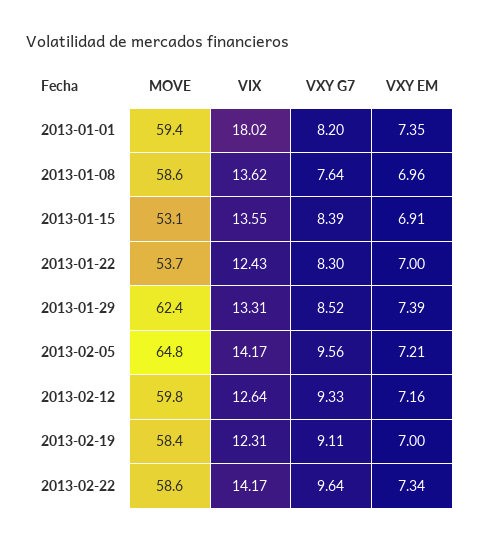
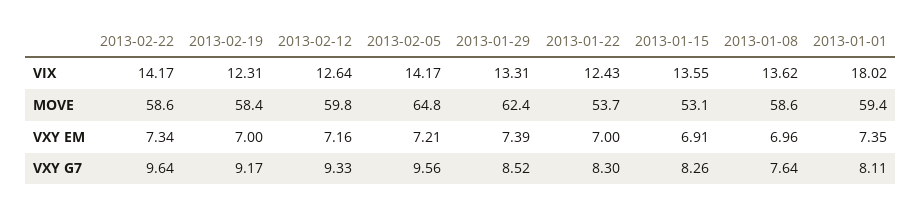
  {
    "MOVE": {
      "2013-01-01": 59.4,
      "2013-01-08": 58.6,
      "2013-01-15": 53.1,
      "2013-01-22": 53.7,
      "2013-01-29": 62.4,
      "2013-02-05": 64.8,
      "2013-02-12": 59.8,
      "2013-02-19": 58.4,
      "2013-02-22": 58.6
    },
    "VIX": {
      "2013-01-01": 18.02,
      "2013-01-08": 13.62,
      "2013-01-15": 13.55,
      "2013-01-22": 12.43,
      "2013-01-29": 13.31,
      "2013-02-05": 14.17,
      "2013-02-12": 12.64,
      "2013-02-19": 12.31,
      "2013-02-22": 14.17
    },
    "VXY G7": {
-     "2013-01-01": 8.2,
+     "2013-01-01": 8.11,
      "2013-01-08": 7.64,
-     "2013-01-15": 8.39,
+     "2013-01-15": 8.26,
      "2013-01-22": 8.3,
      "2013-01-29": 8.52,
      "2013-02-05": 9.56,
      "2013-02-12": 9.33,
-     "2013-02-19": 9.11,
+     "2013-02-19": 9.17,
      "2013-02-22": 9.64
    },
    "VXY EM": {
      "2013-01-01": 7.35,
      "2013-01-08": 6.96,
      "2013-01-15": 6.91,
      "2013-01-22": 7,
      "2013-01-29": 7.39,
      "2013-02-05": 7.21,
      "2013-02-12": 7.16,
      "2013-02-19": 7,
      "2013-02-22": 7.34
    }
  }

